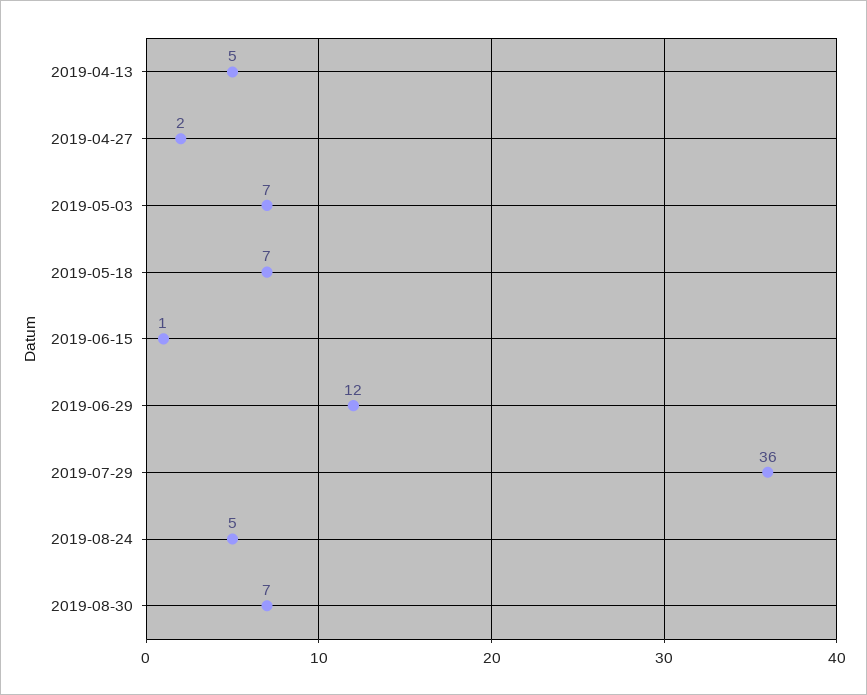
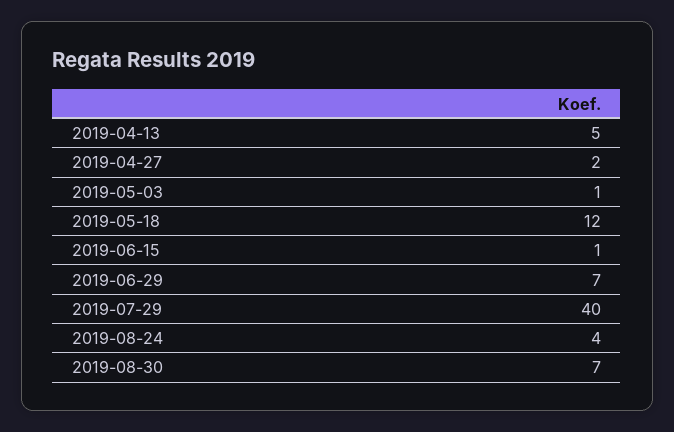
  {
    "2019-04-13": 5,
    "2019-04-27": 2,
-   "2019-05-03": 7,
+   "2019-05-03": 1,
-   "2019-05-18": 7,
+   "2019-05-18": 12,
    "2019-06-15": 1,
-   "2019-06-29": 12,
+   "2019-06-29": 7,
-   "2019-07-29": 36,
+   "2019-07-29": 40,
-   "2019-08-24": 5,
+   "2019-08-24": 4,
    "2019-08-30": 7
  }

